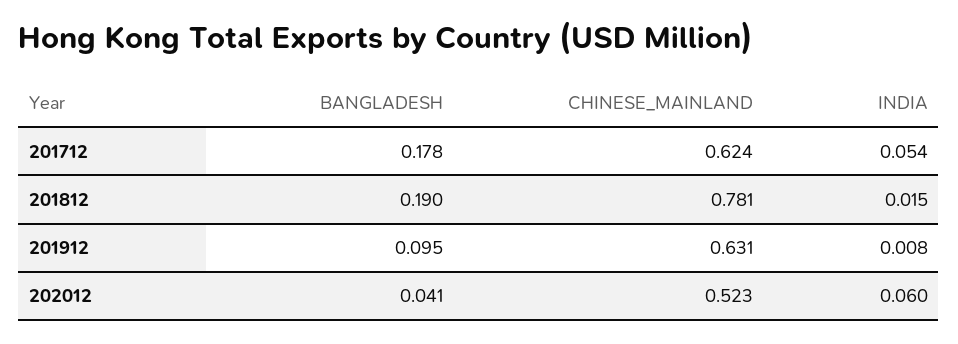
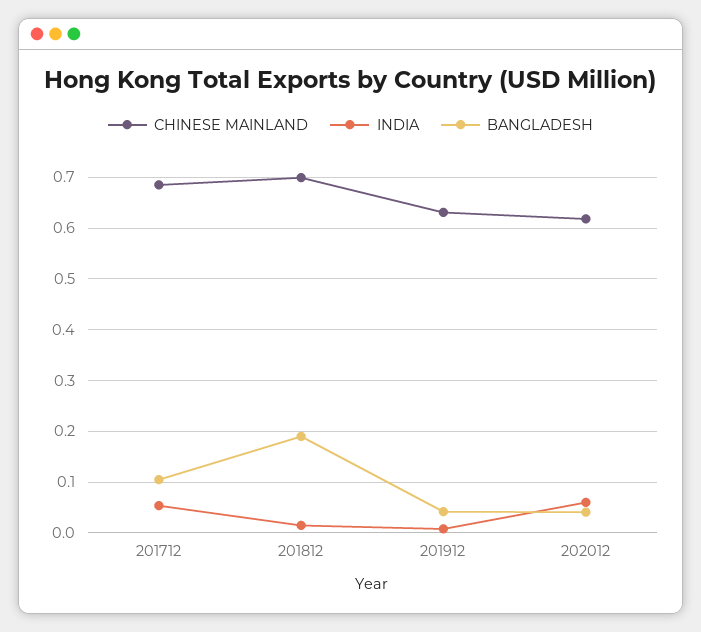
  {
    "BANGLADESH": {
-     "201712": 0.178,
+     "201712": 0.1,
      "201812": 0.19,
-     "201912": 0.095,
+     "201912": 0.04,
      "202012": 0.041
    },
    "CHINESE_MAINLAND": {
-     "201712": 0.624,
+     "201712": 0.68,
-     "201812": 0.781,
+     "201812": 0.7,
      "201912": 0.631,
-     "202012": 0.523
+     "202012": 0.62
    },
    "INDIA": {
      "201712": 0.054,
      "201812": 0.015,
      "201912": 0.008,
      "202012": 0.06
    }
  }

